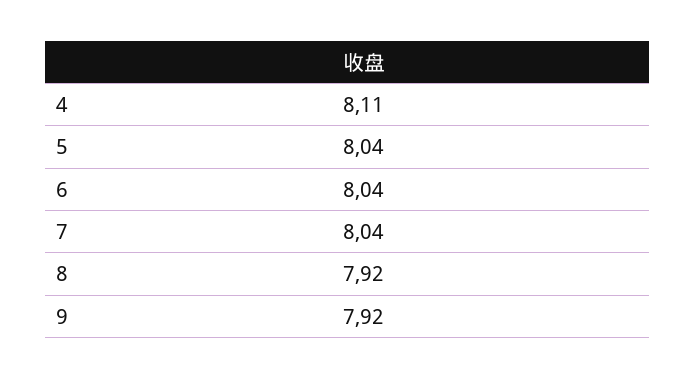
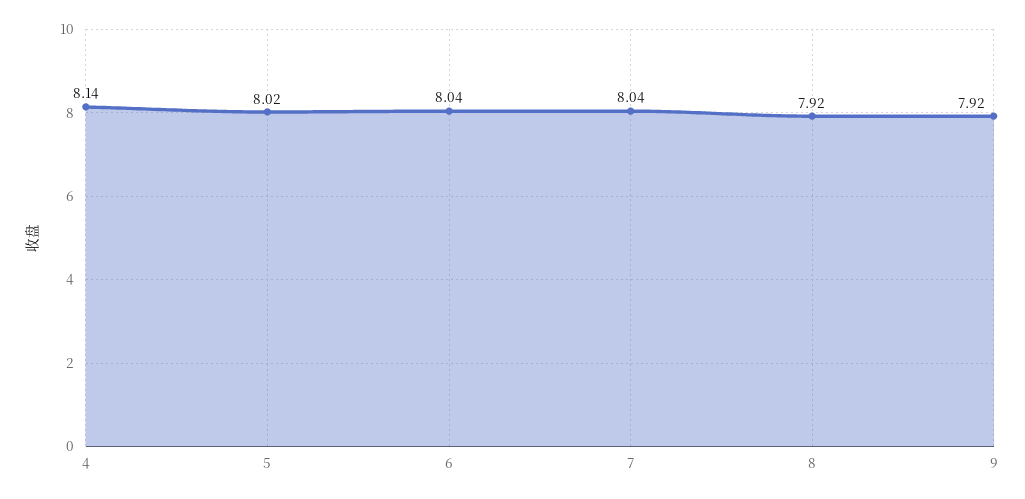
  {
-   "4": 8.11,
+   "4": 8.14,
-   "5": 8.04,
+   "5": 8.02,
    "6": 8.04,
    "7": 8.04,
    "8": 7.92,
    "9": 7.92
  }

